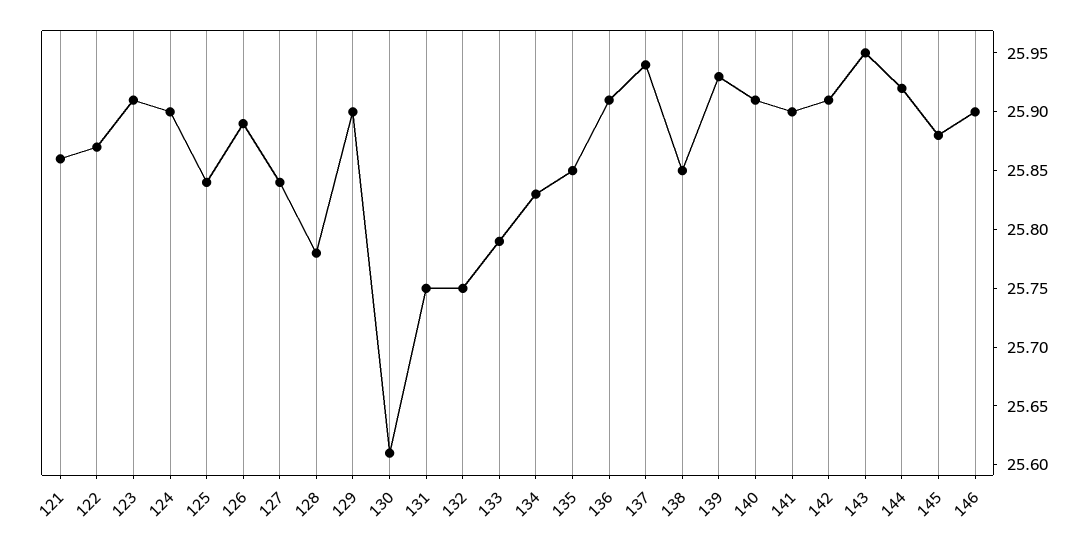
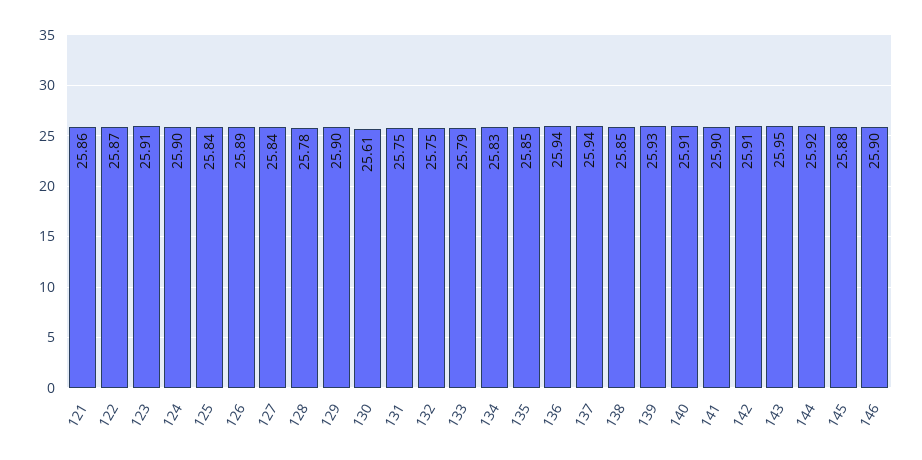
  {
    "121": 25.86,
    "122": 25.87,
    "123": 25.91,
    "124": 25.9,
    "125": 25.84,
    "126": 25.89,
    "127": 25.84,
    "128": 25.78,
    "129": 25.9,
    "130": 25.61,
    "131": 25.75,
    "132": 25.75,
    "133": 25.79,
    "134": 25.83,
    "135": 25.85,
-   "136": 25.91,
+   "136": 25.94,
    "137": 25.94,
    "138": 25.85,
    "139": 25.93,
    "140": 25.91,
    "141": 25.9,
    "142": 25.91,
    "143": 25.95,
    "144": 25.92,
    "145": 25.88,
    "146": 25.9
  }

